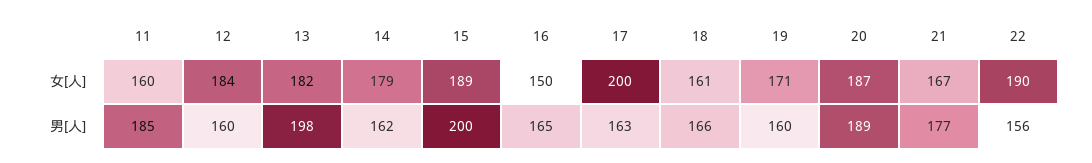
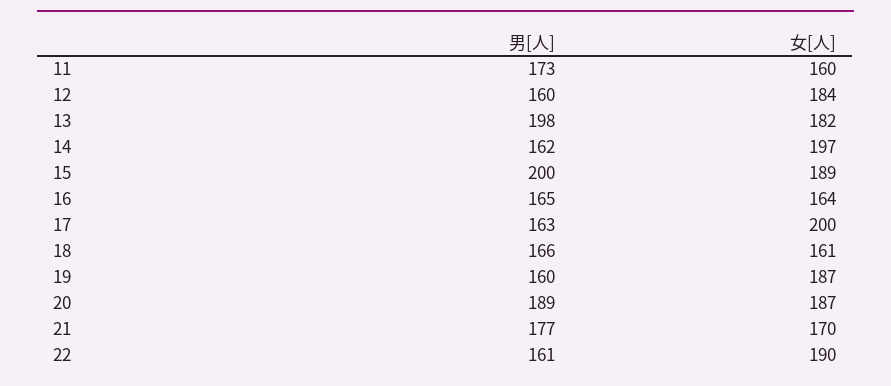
  {
    "11": {
      "女[人]": 160,
-     "男[人]": 185
+     "男[人]": 173
    },
    "12": {
      "女[人]": 184,
      "男[人]": 160
    },
    "13": {
      "女[人]": 182,
      "男[人]": 198
    },
    "14": {
-     "女[人]": 179,
+     "女[人]": 197,
      "男[人]": 162
    },
    "15": {
      "女[人]": 189,
      "男[人]": 200
    },
    "16": {
-     "女[人]": 150,
+     "女[人]": 164,
      "男[人]": 165
    },
    "17": {
      "女[人]": 200,
      "男[人]": 163
    },
    "18": {
      "女[人]": 161,
      "男[人]": 166
    },
    "19": {
-     "女[人]": 171,
+     "女[人]": 187,
      "男[人]": 160
    },
    "20": {
      "女[人]": 187,
      "男[人]": 189
    },
    "21": {
-     "女[人]": 167,
+     "女[人]": 170,
      "男[人]": 177
    },
    "22": {
      "女[人]": 190,
-     "男[人]": 156
+     "男[人]": 161
    }
  }

